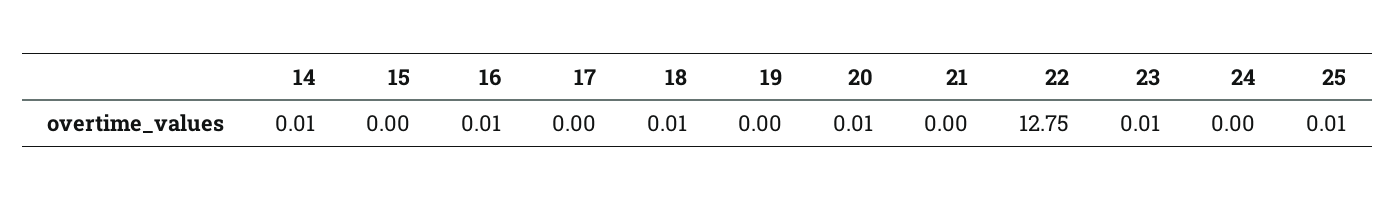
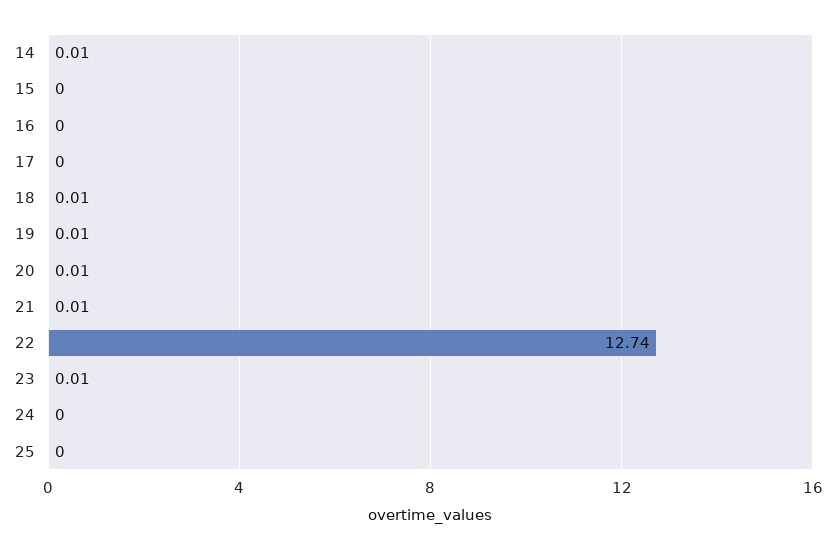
  {
    "14": 0.01,
    "15": 0,
-   "16": 0.01,
+   "16": 0,
    "17": 0,
    "18": 0.01,
-   "19": 0,
+   "19": 0.01,
    "20": 0.01,
-   "21": 0,
+   "21": 0.01,
-   "22": 12.75,
+   "22": 12.74,
    "23": 0.01,
    "24": 0,
-   "25": 0.01
+   "25": 0
  }

